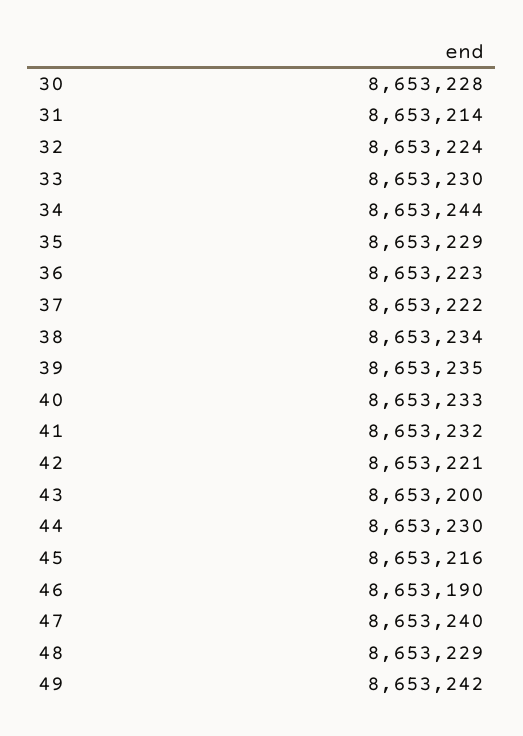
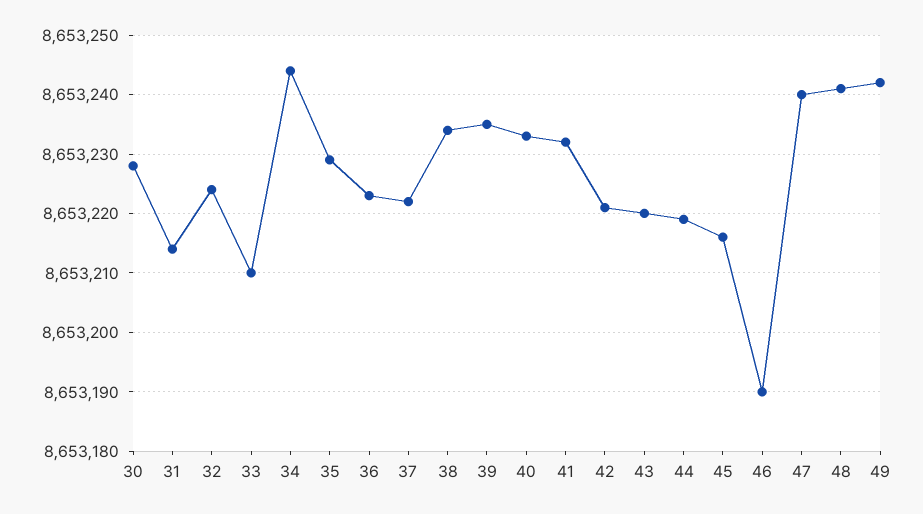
  {
    "30": 8653228,
    "31": 8653214,
    "32": 8653224,
-   "33": 8653230,
+   "33": 8653210,
    "34": 8653244,
    "35": 8653229,
    "36": 8653223,
    "37": 8653222,
    "38": 8653234,
    "39": 8653235,
    "40": 8653233,
    "41": 8653232,
    "42": 8653221,
-   "43": 8653200,
+   "43": 8653220,
-   "44": 8653230,
+   "44": 8653220,
    "45": 8653216,
    "46": 8653190,
    "47": 8653240,
-   "48": 8653229,
+   "48": 8653240,
    "49": 8653242
  }

